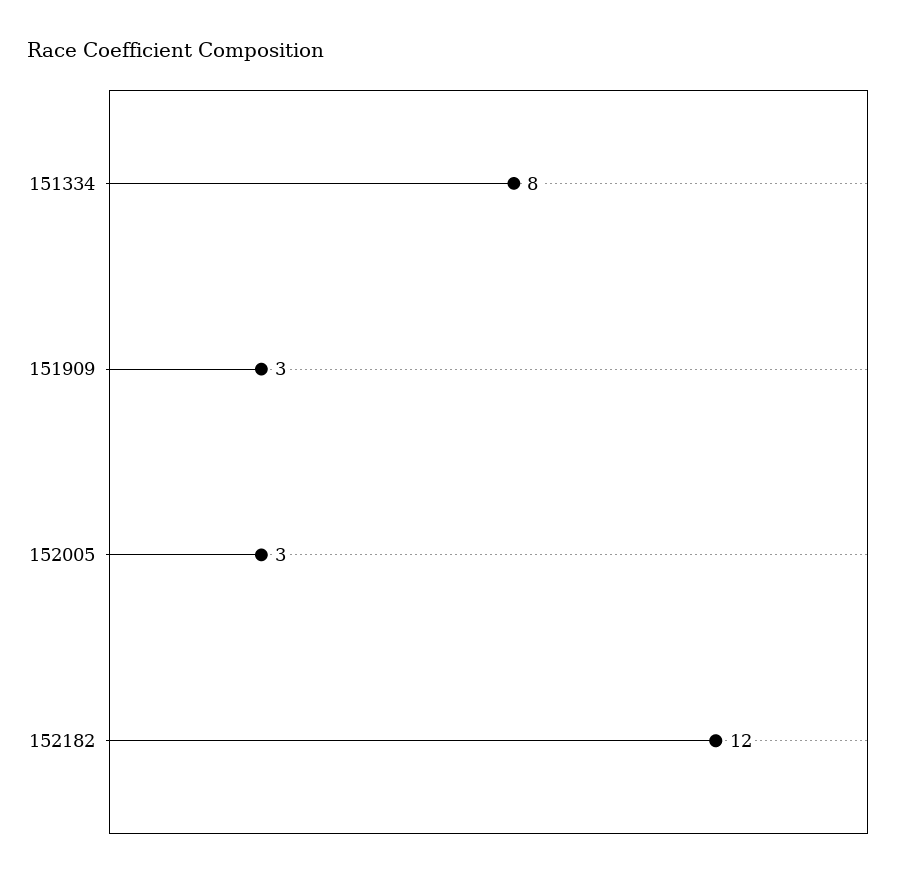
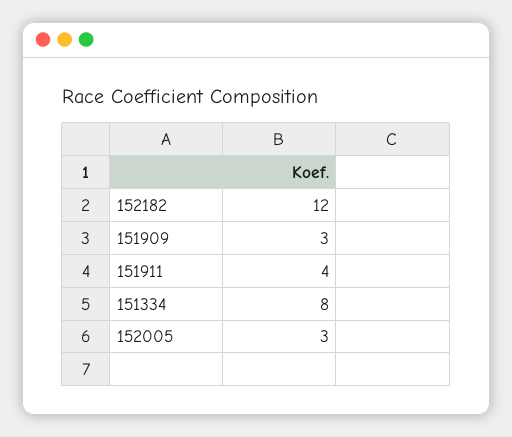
  {
    "151334": 8,
    "151909": 3,
    "152005": 3,
-   "152182": 12
+   "152182": 12,
+   "151911": 4
  }

